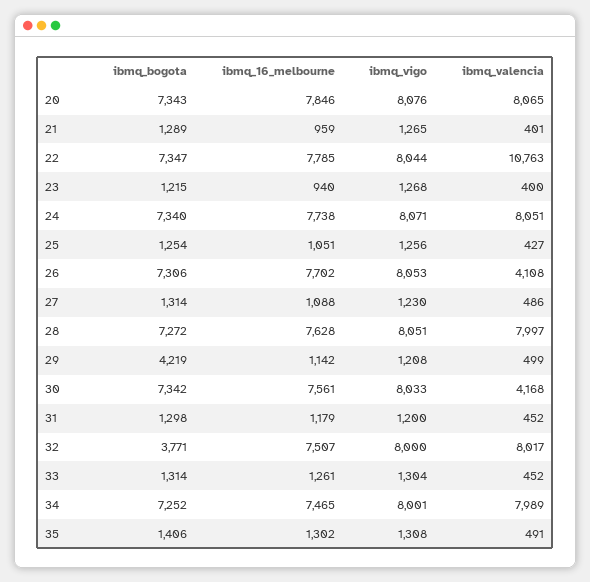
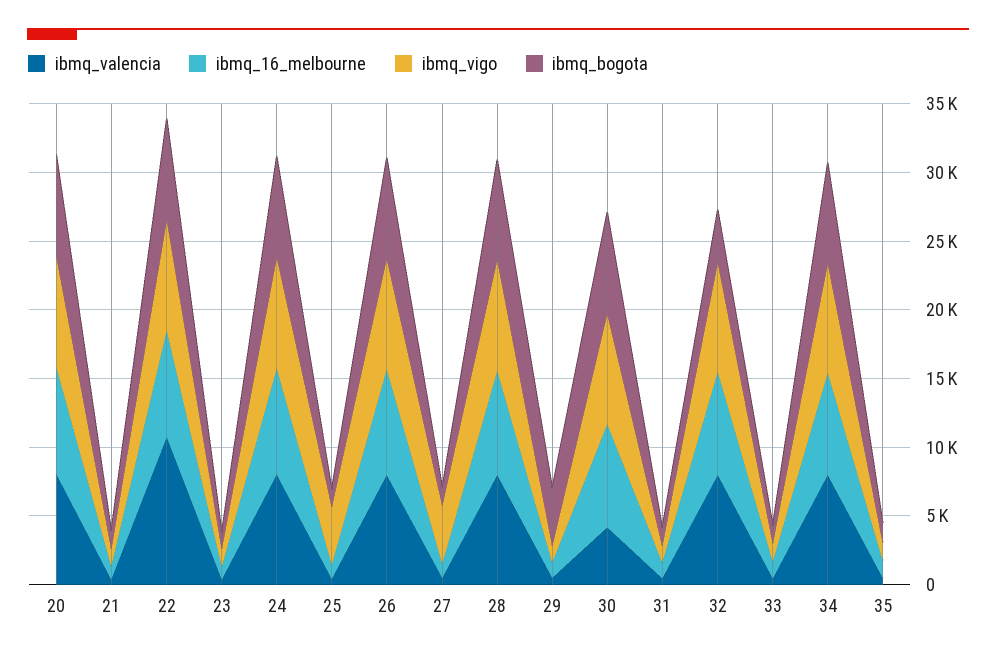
  {
    "ibmq_bogota": {
      "20": 7343,
      "21": 1289,
      "22": 7347,
      "23": 1215,
      "24": 7340,
      "25": 1254,
      "26": 7306,
      "27": 1314,
      "28": 7272,
      "29": 4219,
      "30": 7342,
      "31": 1298,
      "32": 3771,
      "33": 1314,
      "34": 7252,
      "35": 1406
    },
    "ibmq_16_melbourne": {
      "20": 7846,
      "21": 959,
      "22": 7785,
      "23": 940,
      "24": 7738,
      "25": 1051,
      "26": 7702,
      "27": 1088,
      "28": 7628,
      "29": 1142,
      "30": 7561,
      "31": 1179,
      "32": 7507,
      "33": 1261,
      "34": 7465,
      "35": 1302
    },
    "ibmq_vigo": {
      "20": 8076,
      "21": 1265,
      "22": 8044,
      "23": 1268,
      "24": 8071,
-     "25": 1256,
+     "25": 4000,
      "26": 8053,
-     "27": 1230,
+     "27": 4000,
      "28": 8051,
      "29": 1208,
      "30": 8033,
      "31": 1200,
      "32": 8000,
      "33": 1304,
      "34": 8001,
      "35": 1308
    },
    "ibmq_valencia": {
      "20": 8065,
      "21": 401,
      "22": 10763,
      "23": 400,
      "24": 8051,
      "25": 427,
-     "26": 4108,
+     "26": 8000,
      "27": 486,
      "28": 7997,
      "29": 499,
      "30": 4168,
      "31": 452,
      "32": 8017,
      "33": 452,
      "34": 7989,
      "35": 491
    }
  }

